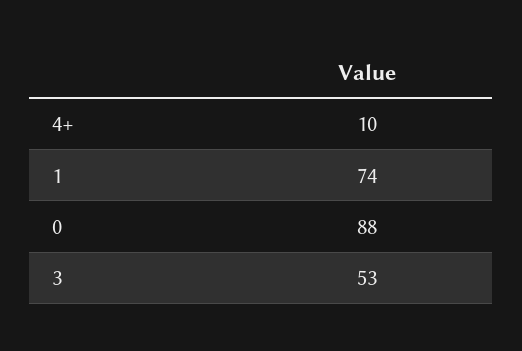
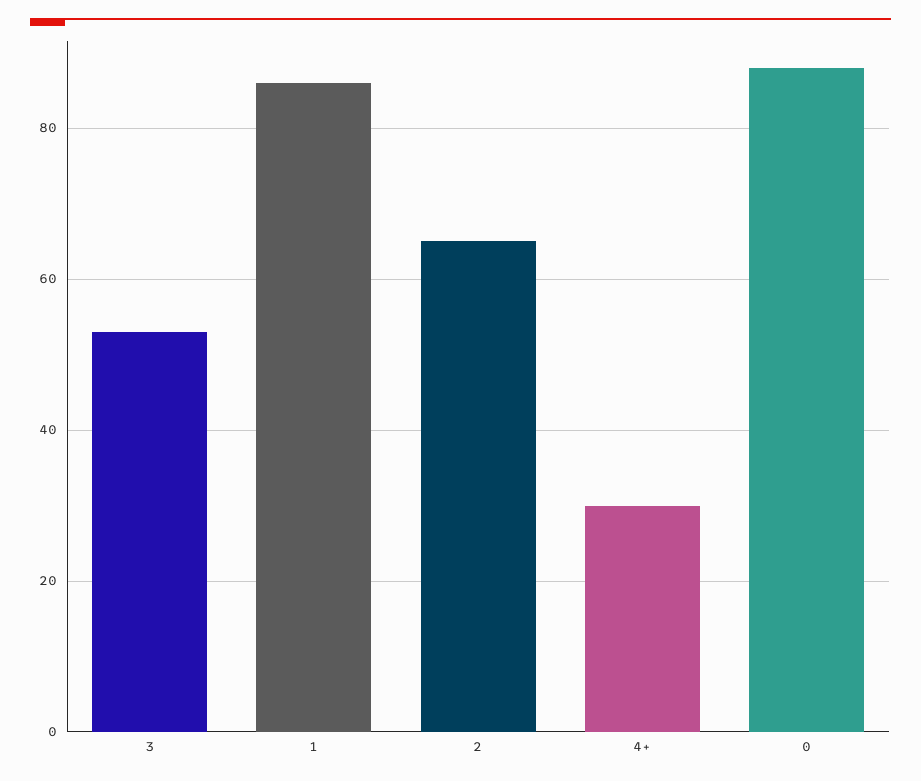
  {
-   "4+": 10,
+   "4+": 30,
-   "1": 74,
+   "1": 85,
    "0": 88,
-   "3": 53
+   "3": 53,
+   "2": 65
  }

